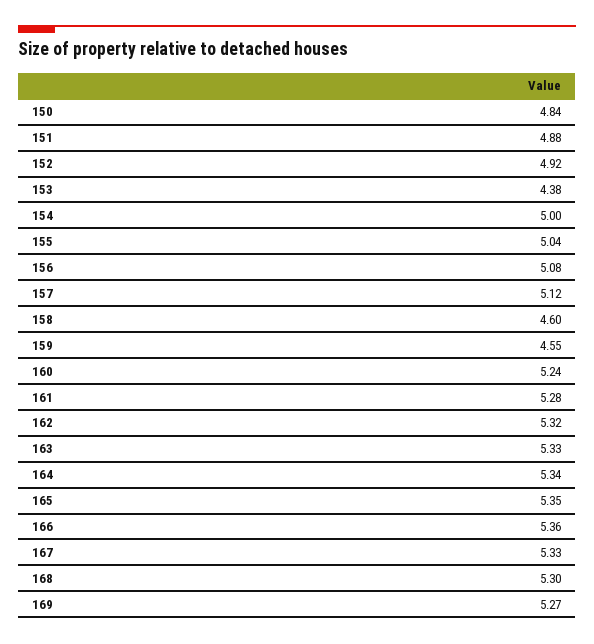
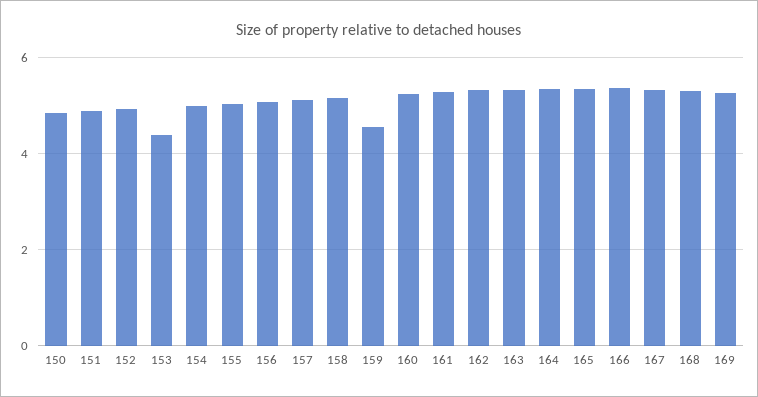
  {
    "150": 4.84,
    "151": 4.88,
    "152": 4.92,
    "153": 4.38,
    "154": 5,
    "155": 5.04,
    "156": 5.08,
    "157": 5.12,
-   "158": 4.6,
+   "158": 5.2,
    "159": 4.55,
    "160": 5.24,
    "161": 5.28,
    "162": 5.32,
    "163": 5.33,
    "164": 5.34,
    "165": 5.35,
    "166": 5.36,
    "167": 5.33,
    "168": 5.3,
    "169": 5.27
  }

